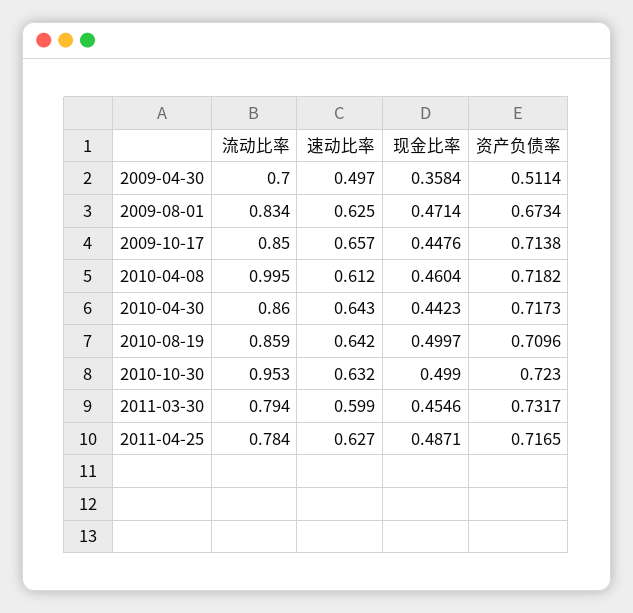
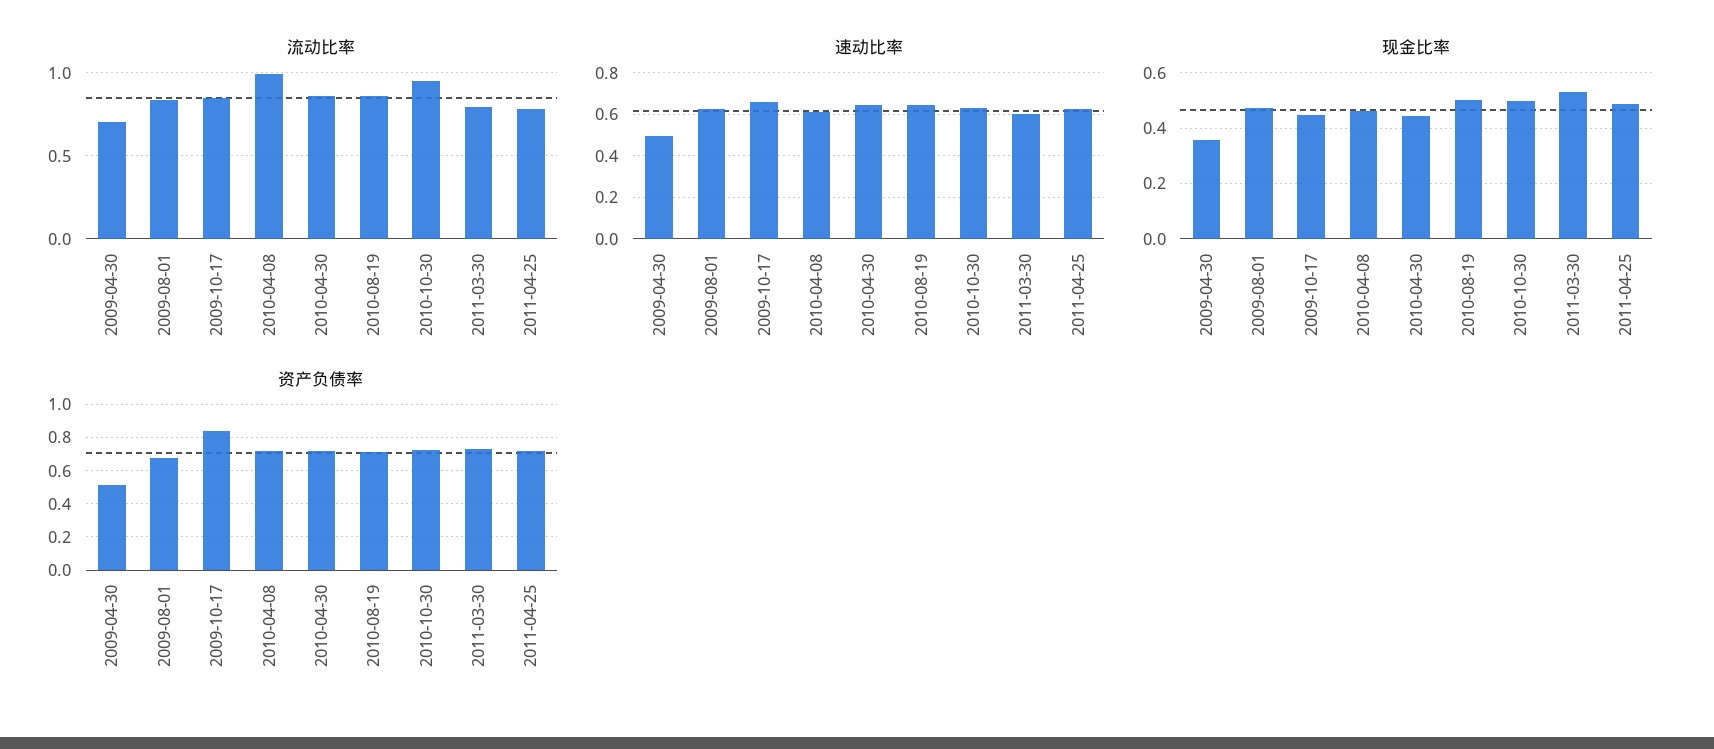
  {
    "流动比率": {
      "2009-04-30": 0.7,
      "2009-08-01": 0.834,
      "2009-10-17": 0.85,
      "2010-04-08": 0.995,
      "2010-04-30": 0.86,
      "2010-08-19": 0.859,
      "2010-10-30": 0.953,
      "2011-03-30": 0.794,
      "2011-04-25": 0.784
    },
    "速动比率": {
      "2009-04-30": 0.497,
      "2009-08-01": 0.625,
      "2009-10-17": 0.657,
      "2010-04-08": 0.612,
      "2010-04-30": 0.643,
      "2010-08-19": 0.642,
      "2010-10-30": 0.632,
      "2011-03-30": 0.599,
      "2011-04-25": 0.627
    },
    "现金比率": {
      "2009-04-30": 0.3584,
      "2009-08-01": 0.4714,
      "2009-10-17": 0.4476,
      "2010-04-08": 0.4604,
      "2010-04-30": 0.4423,
      "2010-08-19": 0.4997,
      "2010-10-30": 0.499,
-     "2011-03-30": 0.4546,
+     "2011-03-30": 0.525,
      "2011-04-25": 0.4871
    },
    "资产负债率": {
      "2009-04-30": 0.5114,
      "2009-08-01": 0.6734,
-     "2009-10-17": 0.7138,
+     "2009-10-17": 0.85,
      "2010-04-08": 0.7182,
      "2010-04-30": 0.7173,
      "2010-08-19": 0.7096,
      "2010-10-30": 0.723,
      "2011-03-30": 0.7317,
      "2011-04-25": 0.7165
    }
  }

